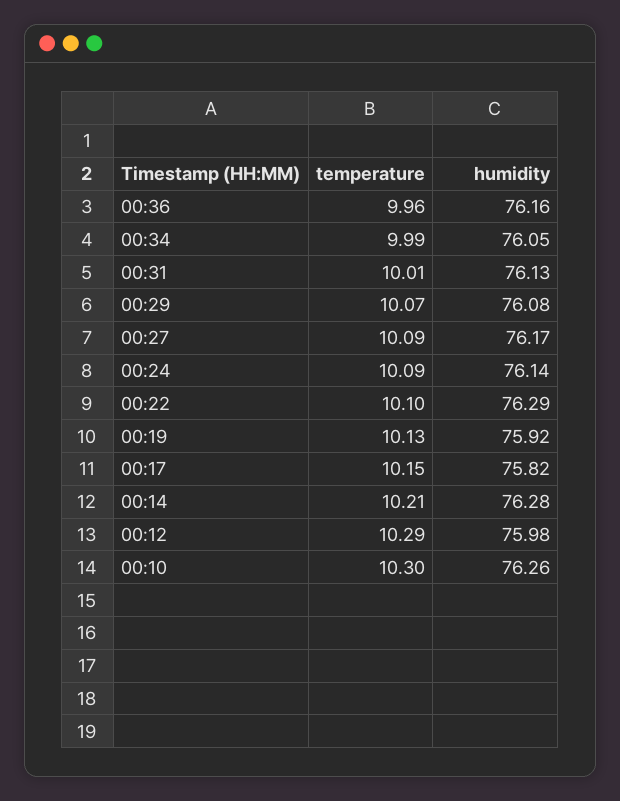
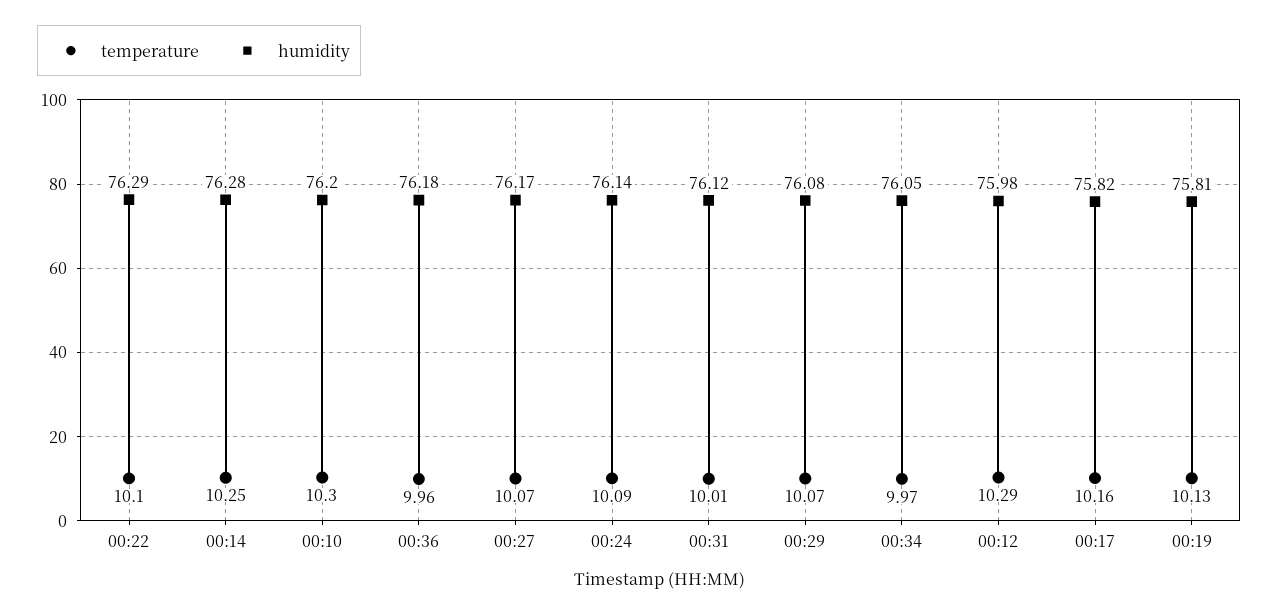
  {
    "temperature": {
      "00:36": 9.96,
-     "00:34": 9.99,
+     "00:34": 9.97,
      "00:31": 10.01,
      "00:29": 10.07,
-     "00:27": 10.09,
+     "00:27": 10.07,
      "00:24": 10.09,
      "00:22": 10.1,
      "00:19": 10.13,
-     "00:17": 10.15,
+     "00:17": 10.16,
-     "00:14": 10.21,
+     "00:14": 10.25,
      "00:12": 10.29,
      "00:10": 10.3
    },
    "humidity": {
-     "00:36": 76.16,
+     "00:36": 76.18,
      "00:34": 76.05,
-     "00:31": 76.13,
+     "00:31": 76.12,
      "00:29": 76.08,
      "00:27": 76.17,
      "00:24": 76.14,
      "00:22": 76.29,
-     "00:19": 75.92,
+     "00:19": 75.81,
      "00:17": 75.82,
      "00:14": 76.28,
      "00:12": 75.98,
-     "00:10": 76.26
+     "00:10": 76.2
    }
  }

